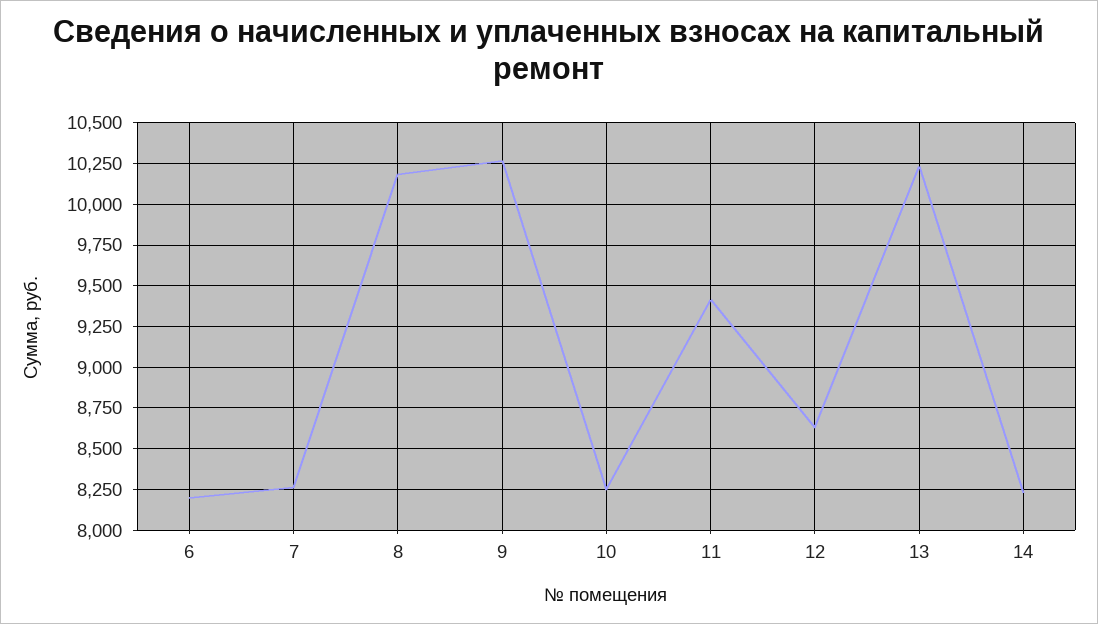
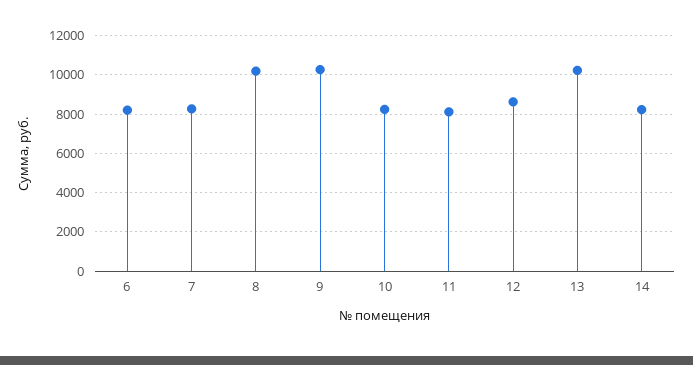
  {
    "6": 8200,
    "7": 8250,
    "8": 10200,
    "9": 10250,
    "10": 8250,
-   "11": 9400,
+   "11": 8000,
    "12": 8650,
    "13": 10250,
    "14": 8250
  }

